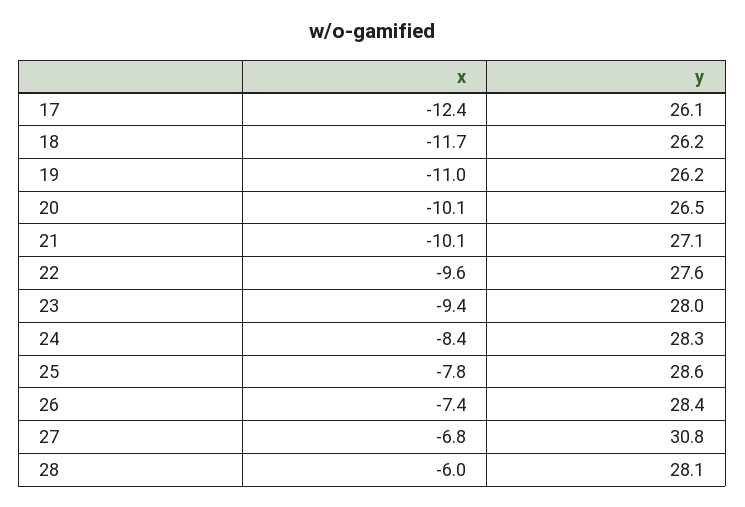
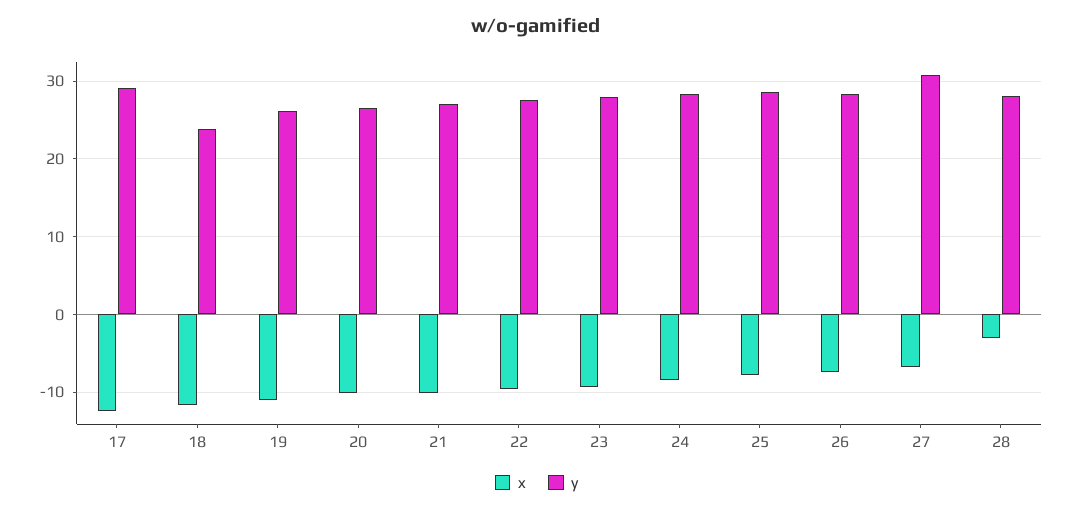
  {
    "x": {
      "17": -12.4,
      "18": -11.7,
      "19": -11,
      "20": -10.1,
      "21": -10.1,
      "22": -9.6,
      "23": -9.4,
      "24": -8.4,
      "25": -7.8,
      "26": -7.4,
      "27": -6.8,
-     "28": -6
+     "28": -3
    },
    "y": {
-     "17": 26.1,
+     "17": 29,
-     "18": 26.2,
+     "18": 24,
      "19": 26.2,
      "20": 26.5,
      "21": 27.1,
      "22": 27.6,
      "23": 28,
      "24": 28.3,
      "25": 28.6,
      "26": 28.4,
      "27": 30.8,
      "28": 28.1
    }
  }

